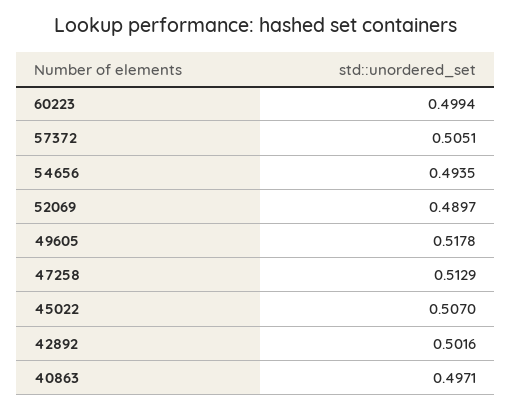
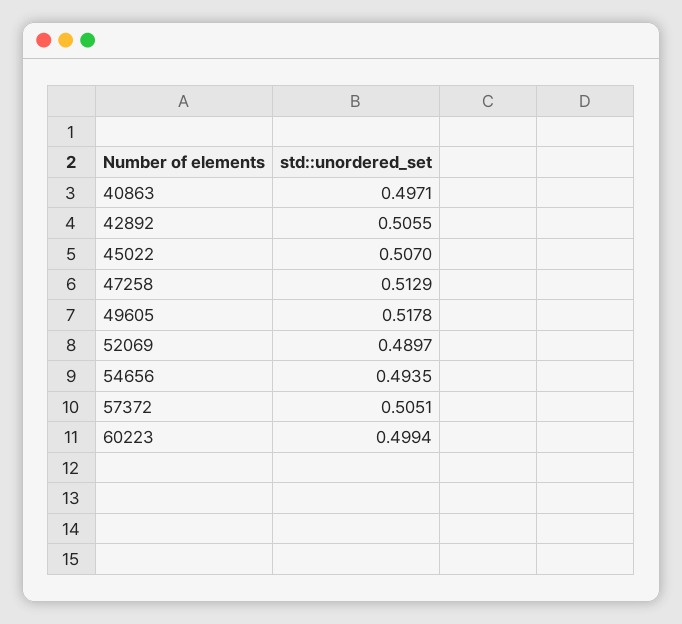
  {
    "60223": 0.4994,
    "57372": 0.5051,
    "54656": 0.4935,
    "52069": 0.4897,
    "49605": 0.5178,
    "47258": 0.5129,
    "45022": 0.507,
-   "42892": 0.5016,
+   "42892": 0.5055,
    "40863": 0.4971
  }

